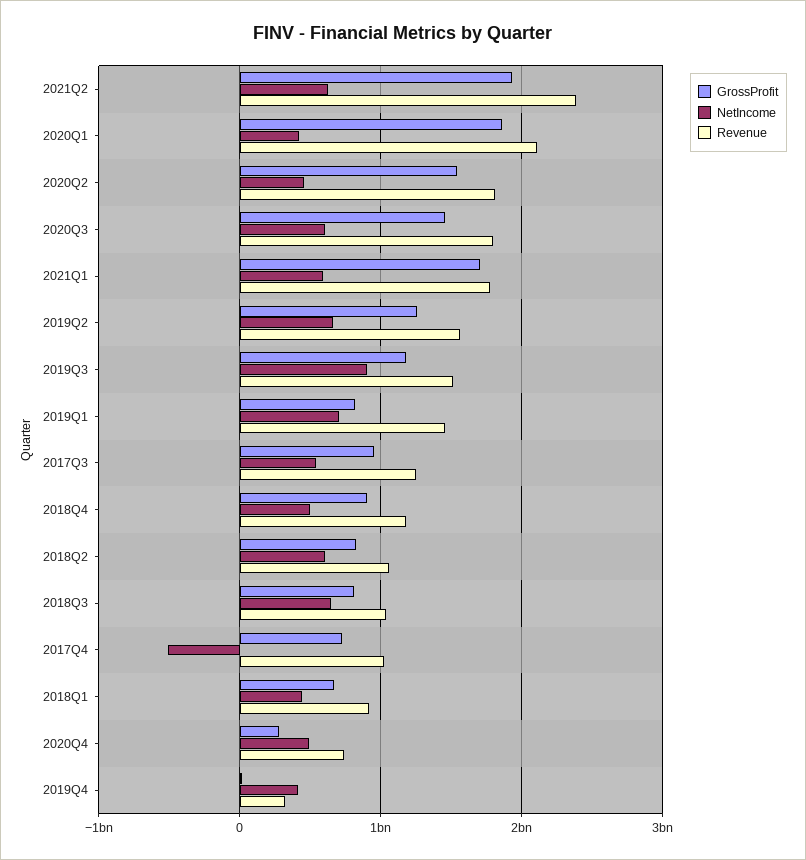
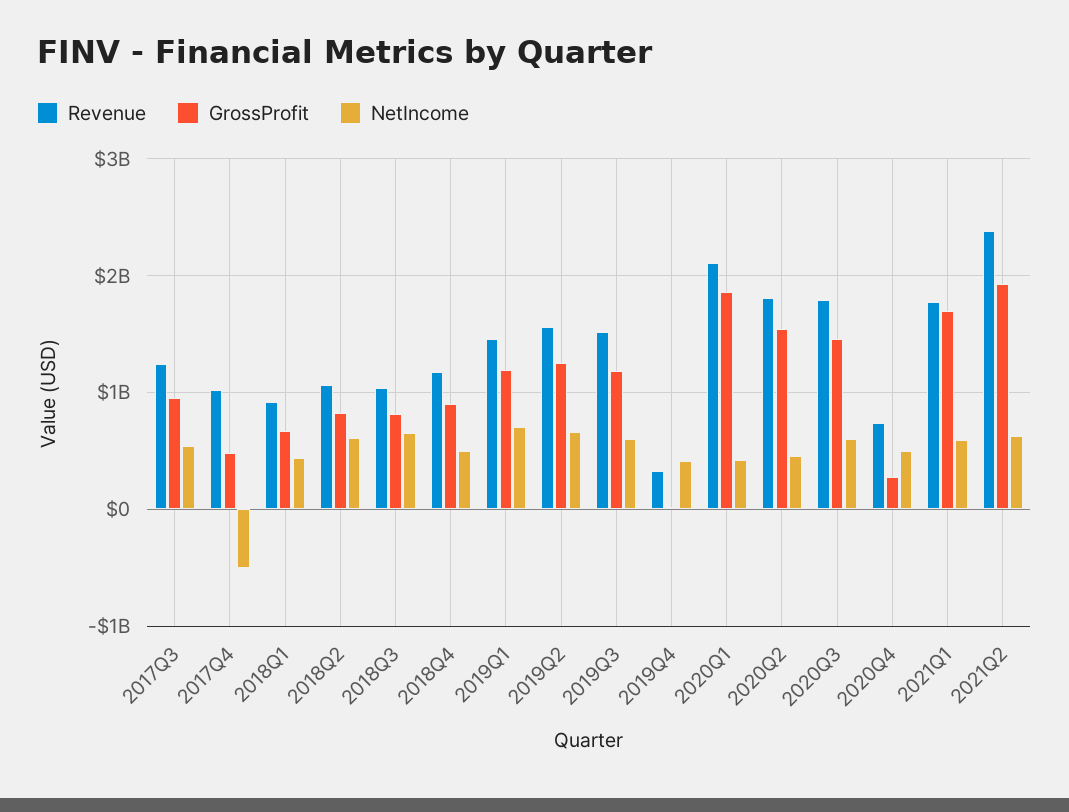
  {
    "GrossProfit": {
      "2021Q2": 1900000000,
      "2020Q1": 1900000000,
      "2020Q2": 1500000000,
      "2020Q3": 1500000000,
      "2021Q1": 1700000000,
      "2019Q2": 1300000000,
      "2019Q3": 1200000000,
-     "2019Q1": 800000000,
+     "2019Q1": 1200000000,
      "2017Q3": 900000000,
      "2018Q4": 900000000,
      "2018Q2": 800000000,
      "2018Q3": 800000000,
-     "2017Q4": 700000000,
+     "2017Q4": 500000000,
      "2018Q1": 700000000,
      "2020Q4": 300000000,
      "2019Q4": 0
    },
    "NetIncome": {
      "2021Q2": 600000000,
      "2020Q1": 400000000,
      "2020Q2": 500000000,
      "2020Q3": 600000000,
      "2021Q1": 600000000,
      "2019Q2": 700000000,
-     "2019Q3": 900000000,
+     "2019Q3": 600000000,
      "2019Q1": 700000000,
      "2017Q3": 500000000,
      "2018Q4": 500000000,
      "2018Q2": 600000000,
      "2018Q3": 600000000,
      "2017Q4": -500000000,
      "2018Q1": 400000000,
      "2020Q4": 500000000,
      "2019Q4": 400000000
    },
    "Revenue": {
      "2021Q2": 2400000000,
      "2020Q1": 2100000000,
      "2020Q2": 1800000000,
      "2020Q3": 1800000000,
      "2021Q1": 1800000000,
      "2019Q2": 1600000000,
      "2019Q3": 1500000000,
      "2019Q1": 1500000000,
      "2017Q3": 1200000000,
      "2018Q4": 1200000000,
      "2018Q2": 1100000000,
      "2018Q3": 1000000000,
      "2017Q4": 1000000000,
      "2018Q1": 900000000,
      "2020Q4": 700000000,
      "2019Q4": 300000000
    }
  }

